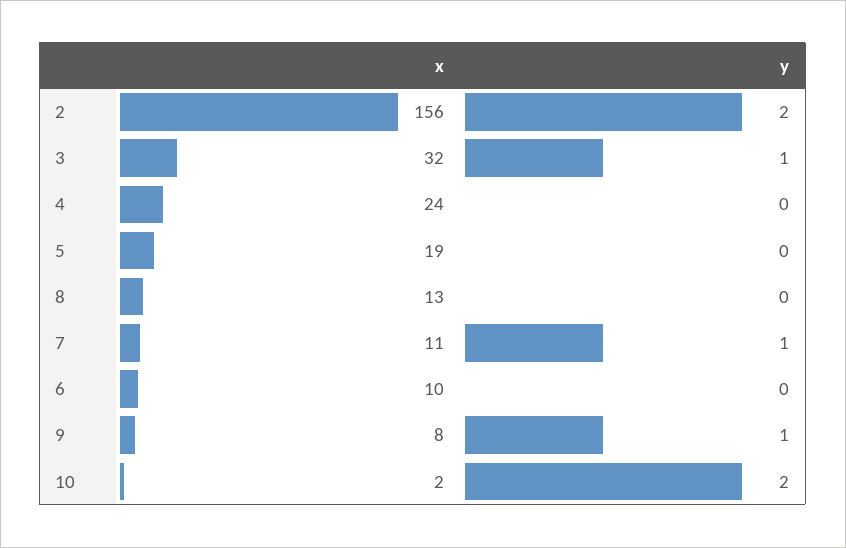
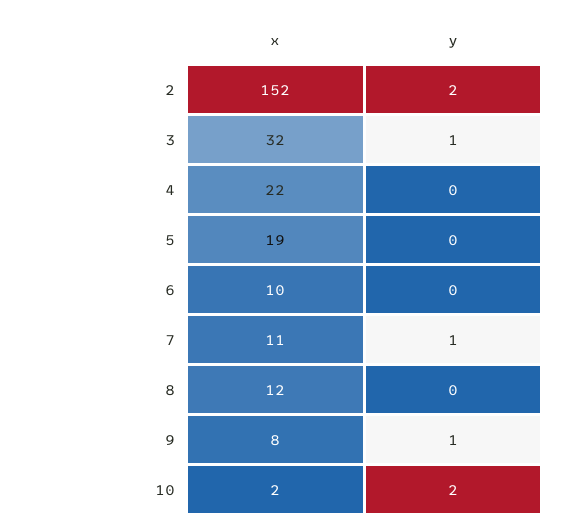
  {
    "x": {
-     "2": 156,
+     "2": 152,
      "3": 32,
-     "4": 24,
+     "4": 22,
      "5": 19,
-     "8": 13,
+     "8": 12,
      "7": 11,
      "6": 10,
      "9": 8,
      "10": 2
    },
    "y": {
      "2": 2,
      "3": 1,
      "4": 0,
      "5": 0,
      "8": 0,
      "7": 1,
      "6": 0,
      "9": 1,
      "10": 2
    }
  }

